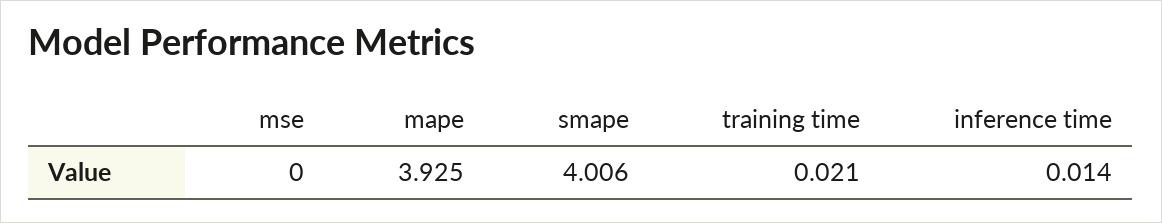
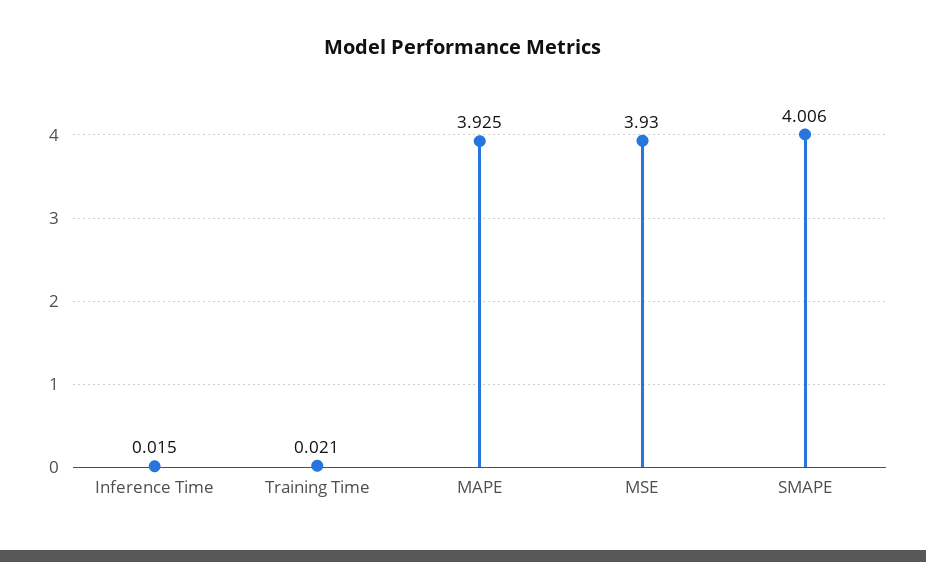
  {
-   "mse": 0,
+   "mse": 3.93,
    "mape": 3.925,
    "smape": 4.006,
    "training time": 0.021,
-   "inference time": 0.014
+   "inference time": 0.015
  }

